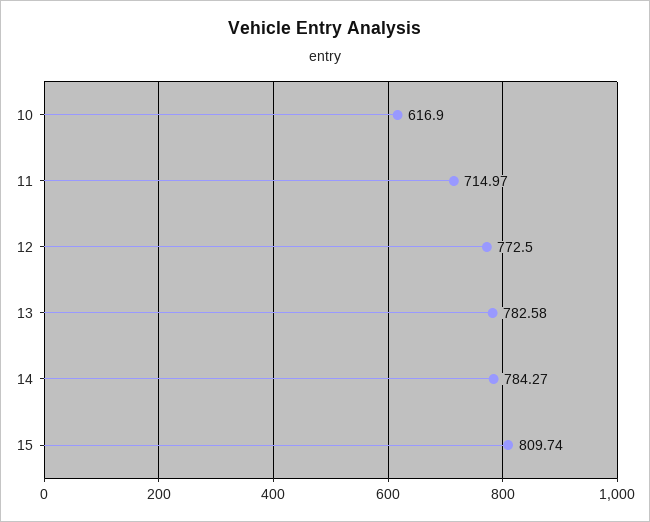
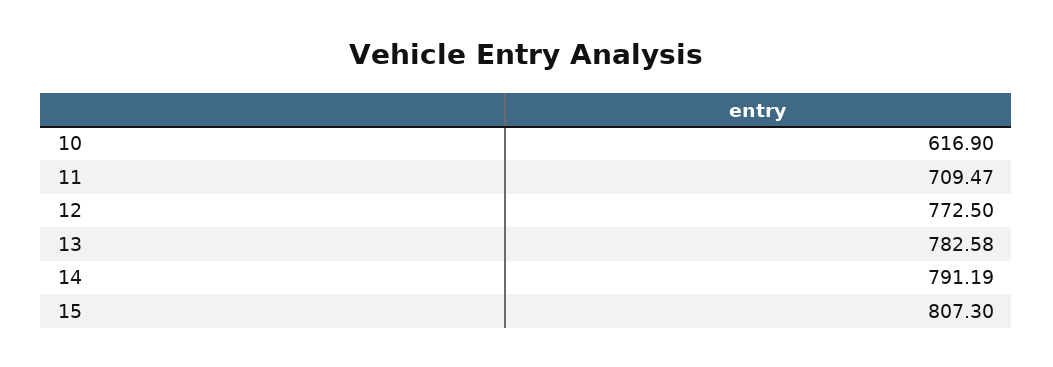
  {
    "10": 616.9,
-   "11": 714.97,
+   "11": 709.47,
    "12": 772.5,
    "13": 782.58,
-   "14": 784.27,
+   "14": 791.19,
-   "15": 809.74
+   "15": 807.3
  }

